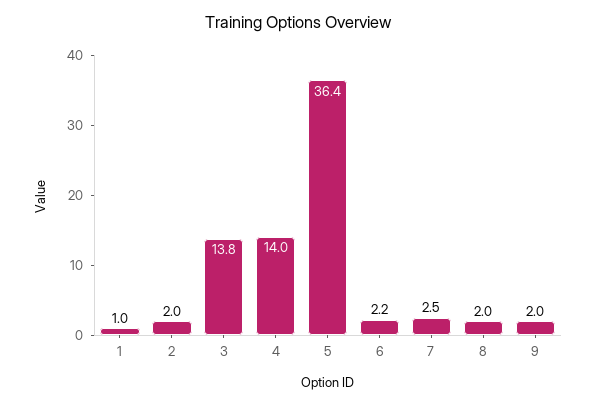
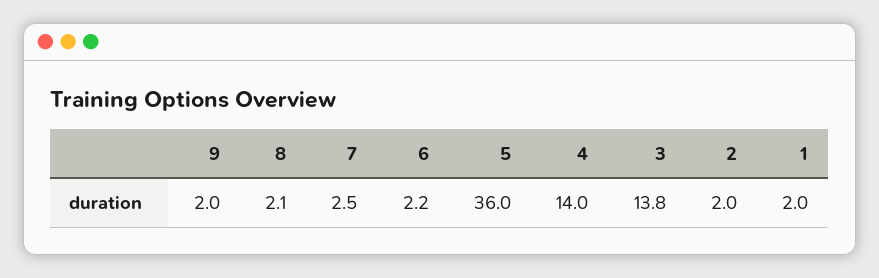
  {
-   "1": 1,
+   "1": 2,
    "2": 2,
    "3": 13.8,
    "4": 14,
-   "5": 36.4,
+   "5": 36,
    "6": 2.2,
    "7": 2.5,
-   "8": 2,
+   "8": 2.1,
    "9": 2
  }

